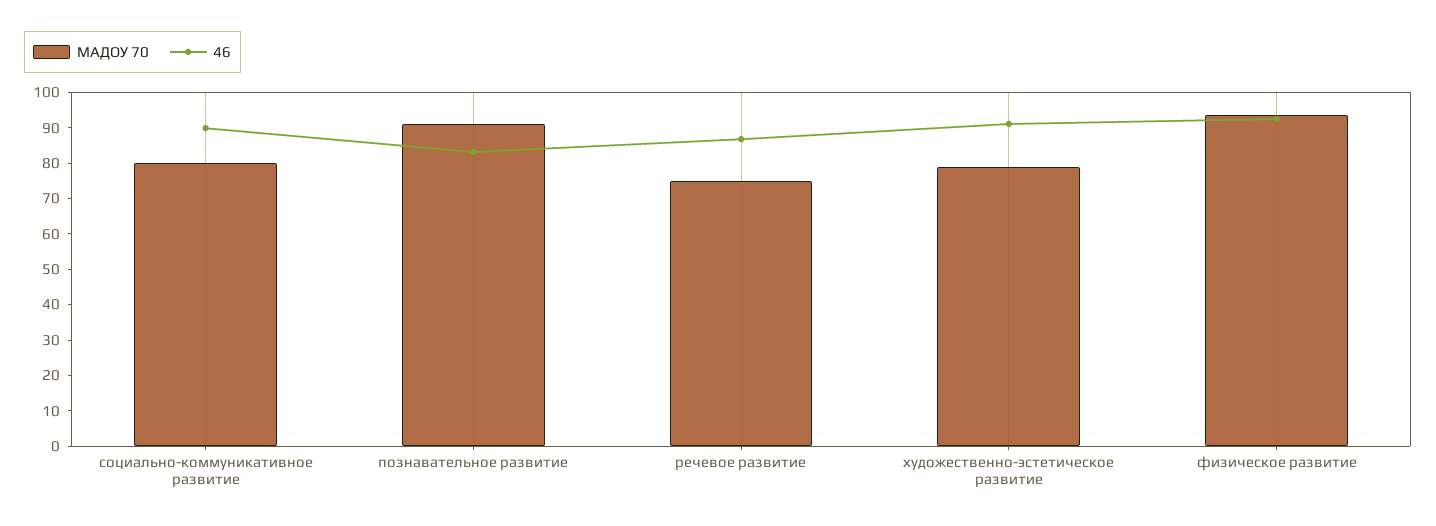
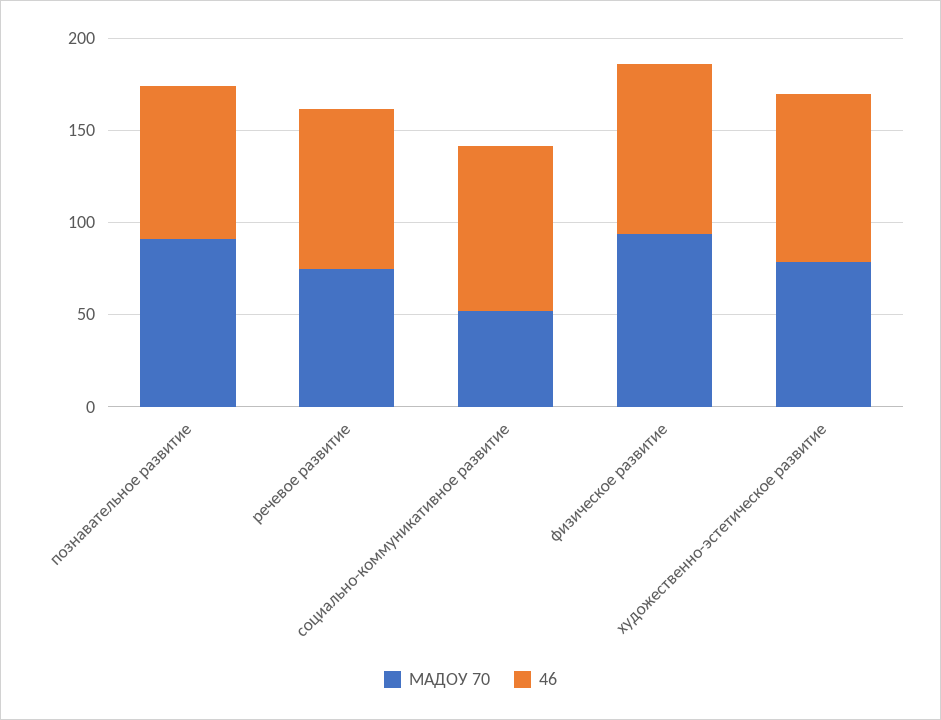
  {
    "МАДОУ 70": {
-     "социально-коммуникативное развитие": 80,
+     "социально-коммуникативное развитие": 50,
      "познавательное развитие": 90,
      "речевое развитие": 75,
      "художественно-эстетическое развитие": 80,
      "физическое развитие": 92.5
    },
    "46": {
      "социально-коммуникативное развитие": 90,
      "познавательное развитие": 82.5,
      "речевое развитие": 87.5,
      "художественно-эстетическое развитие": 90,
      "физическое развитие": 92.5
    }
  }

